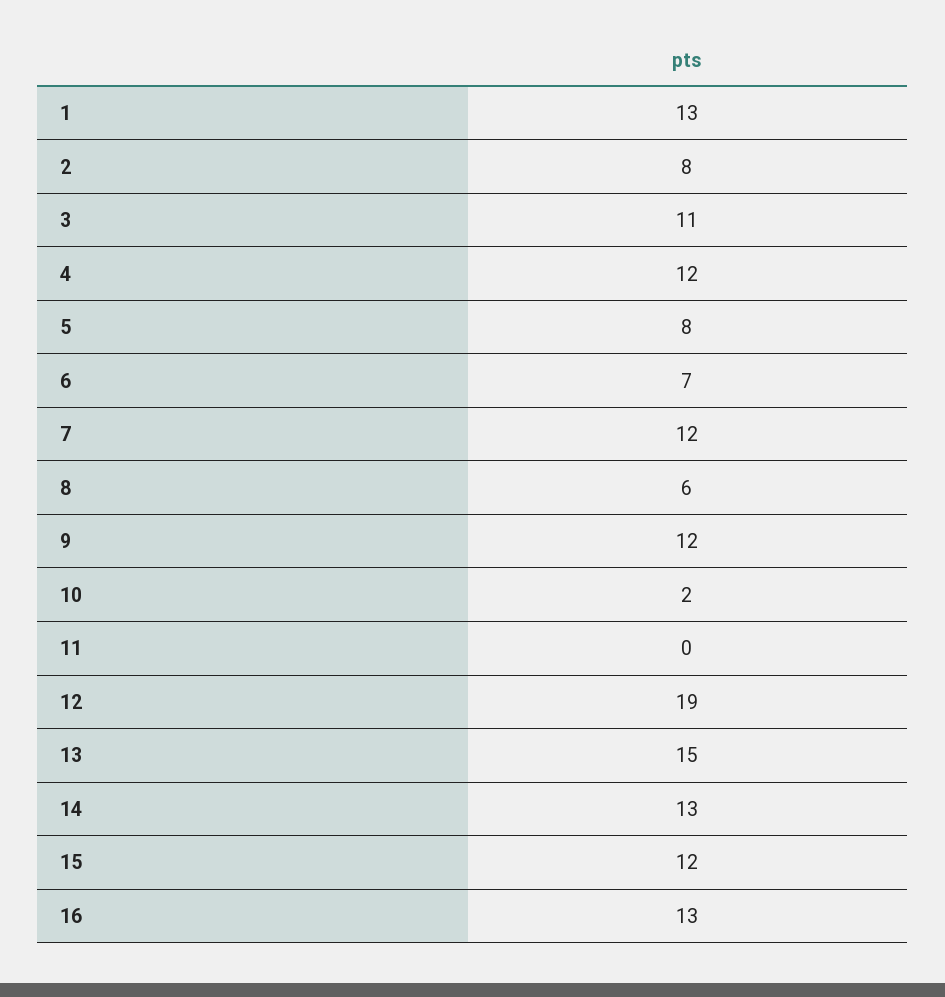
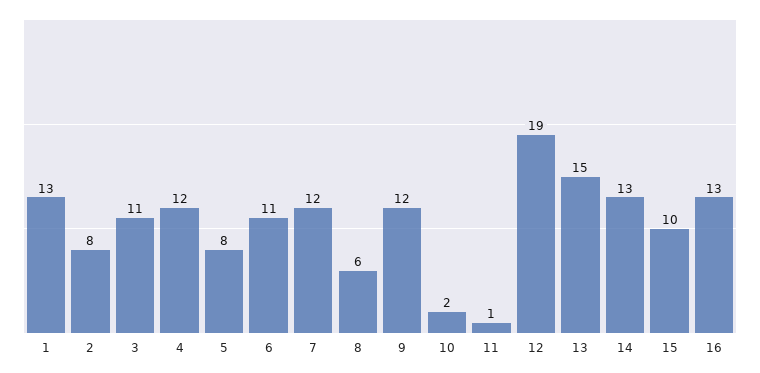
  {
    "1": 13,
    "2": 8,
    "3": 11,
    "4": 12,
    "5": 8,
-   "6": 7,
+   "6": 11,
    "7": 12,
    "8": 6,
    "9": 12,
    "10": 2,
-   "11": 0,
+   "11": 1,
    "12": 19,
    "13": 15,
    "14": 13,
-   "15": 12,
+   "15": 10,
    "16": 13
  }

